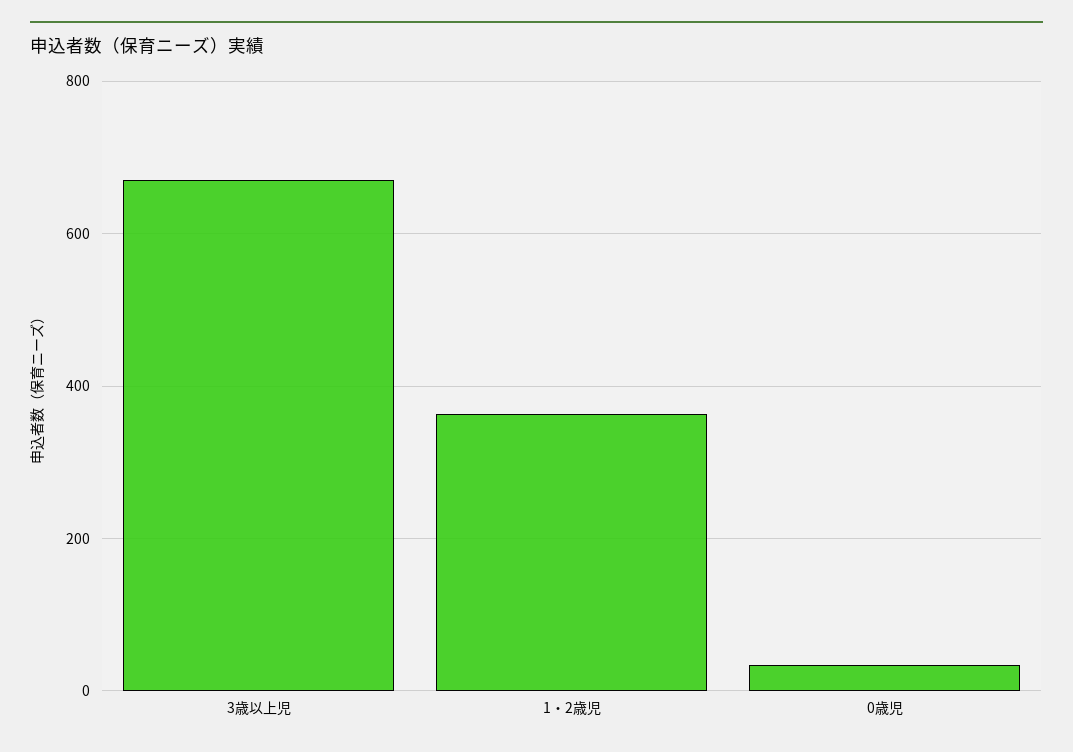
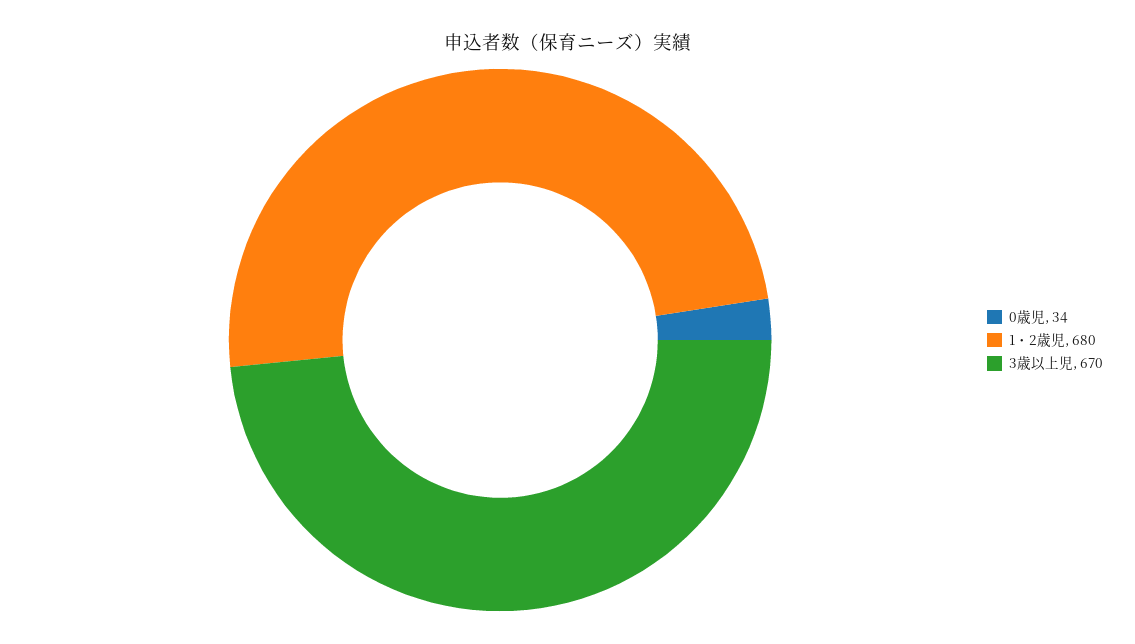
  {
    "3歳以上児": 670,
-   "1・2歳児": 360,
+   "1・2歳児": 680,
    "0歳児": 34
  }

